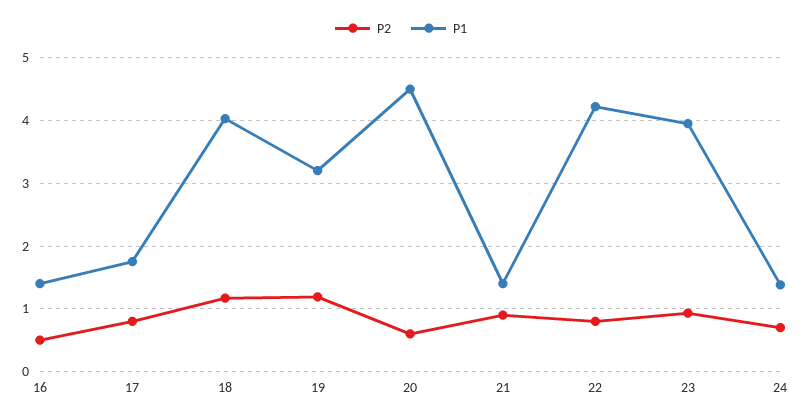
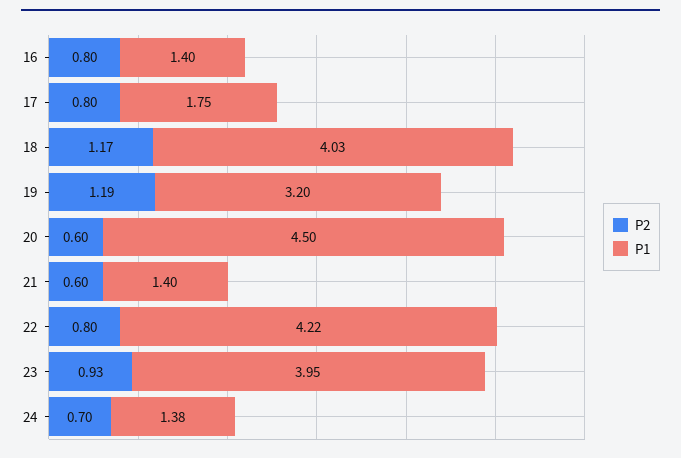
  {
    "P2": {
-     "16": 0.5,
+     "16": 0.8,
      "17": 0.8,
      "18": 1.17,
      "19": 1.19,
      "20": 0.6,
-     "21": 0.9,
+     "21": 0.6,
      "22": 0.8,
      "23": 0.93,
      "24": 0.7
    },
    "P1": {
      "16": 1.4,
      "17": 1.75,
      "18": 4.03,
      "19": 3.2,
      "20": 4.5,
      "21": 1.4,
      "22": 4.22,
      "23": 3.95,
      "24": 1.38
    }
  }

